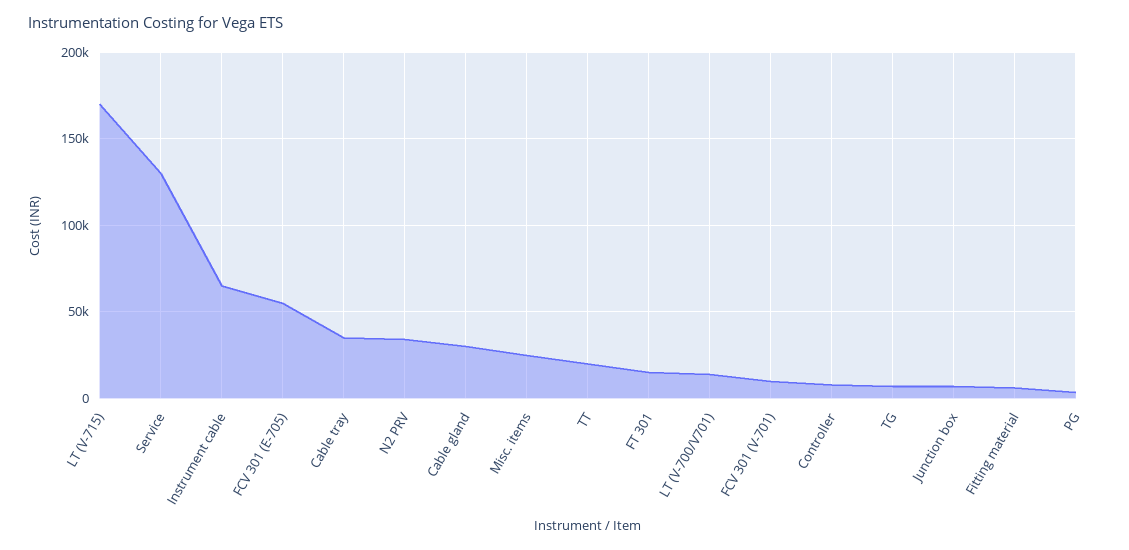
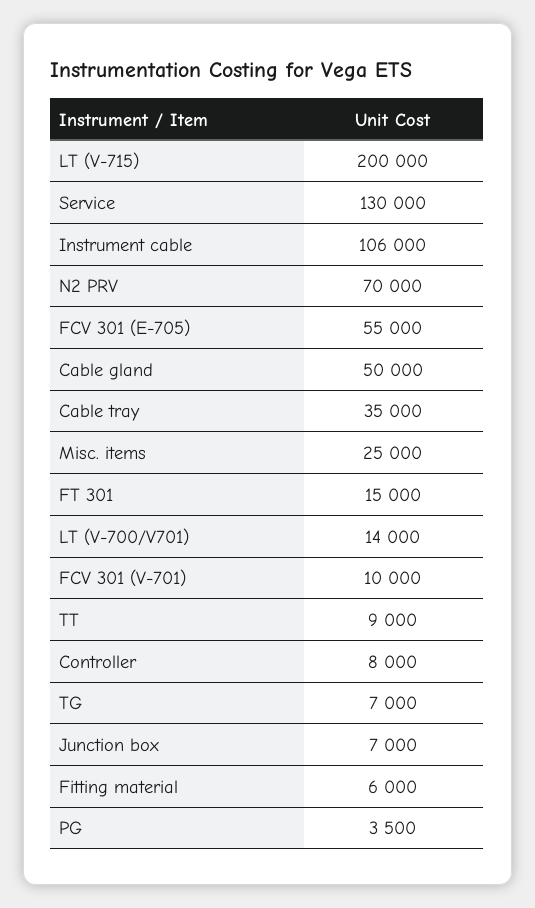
  {
-   "LT (V-715)": 170000,
+   "LT (V-715)": 200000,
    "Service": 130000,
-   "Instrument cable": 65000,
+   "Instrument cable": 106000,
    "FCV 301 (E-705)": 55000,
    "Cable tray": 35000,
-   "N2 PRV": 35000,
+   "N2 PRV": 70000,
-   "Cable gland": 30000,
+   "Cable gland": 50000,
    "Misc. items": 25000,
-   "TT": 20000,
+   "TT": 9000,
    "FT 301": 15000,
    "LT (V-700/V701)": 14000,
    "FCV 301 (V-701)": 10000,
    "Controller": 8000,
    "TG": 7000,
    "Junction box": 7000,
    "Fitting material": 6000,
    "PG": 3500
  }

